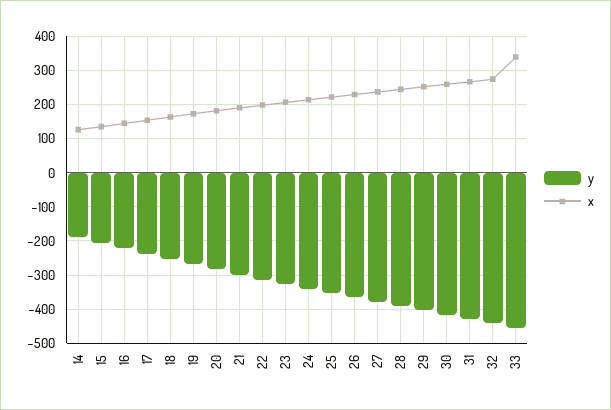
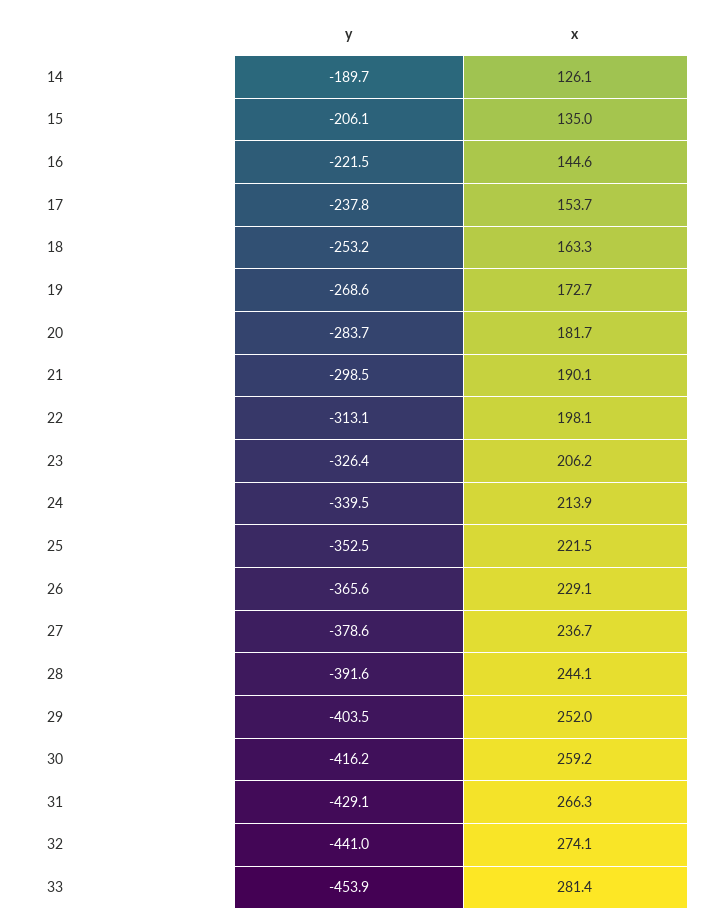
  {
    "y": {
      "14": -189.7,
      "15": -206.1,
      "16": -221.5,
      "17": -237.8,
      "18": -253.2,
      "19": -268.6,
      "20": -283.7,
      "21": -298.5,
      "22": -313.1,
      "23": -326.4,
      "24": -339.5,
      "25": -352.5,
      "26": -365.6,
      "27": -378.6,
      "28": -391.6,
      "29": -403.5,
      "30": -416.2,
      "31": -429.1,
      "32": -441,
      "33": -453.9
    },
    "x": {
      "14": 126.1,
      "15": 135,
      "16": 144.6,
      "17": 153.7,
      "18": 163.3,
      "19": 172.7,
      "20": 181.7,
      "21": 190.1,
      "22": 198.1,
      "23": 206.2,
      "24": 213.9,
      "25": 221.5,
      "26": 229.1,
      "27": 236.7,
      "28": 244.1,
      "29": 252,
      "30": 259.2,
      "31": 266.3,
      "32": 274.1,
-     "33": 340
+     "33": 281.4
    }
  }

